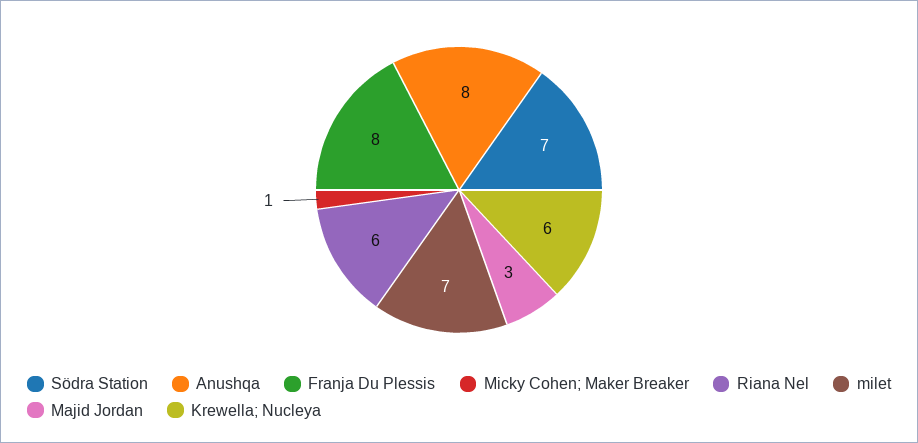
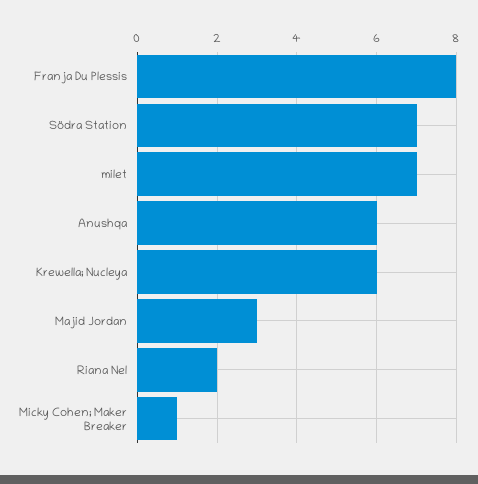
  {
    "Södra Station": 7,
-   "Anushqa": 8,
+   "Anushqa": 6,
    "Franja Du Plessis": 8,
    "Micky Cohen; Maker Breaker": 1,
-   "Riana Nel": 6,
+   "Riana Nel": 2,
    "milet": 7,
    "Majid Jordan": 3,
    "Krewella; Nucleya": 6
  }

